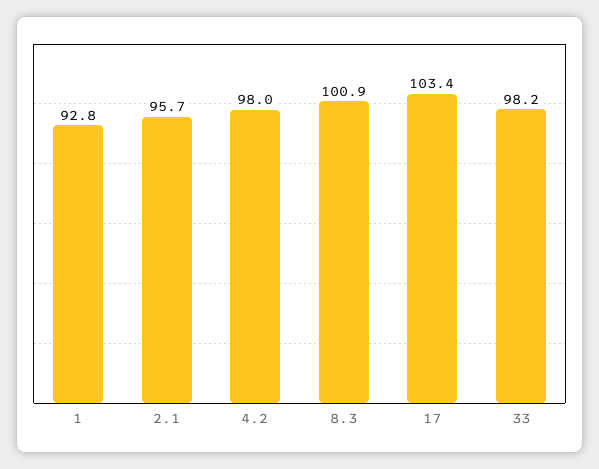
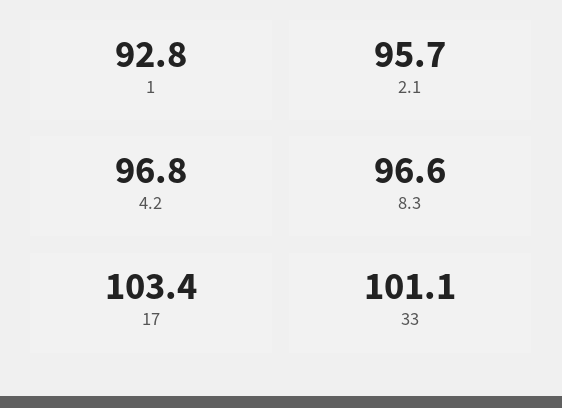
  {
    "1": 92.8,
    "2.1": 95.7,
-   "4.2": 98,
+   "4.2": 96.8,
-   "8.3": 100.9,
+   "8.3": 96.6,
    "17": 103.4,
-   "33": 98.2
+   "33": 101.1
  }

